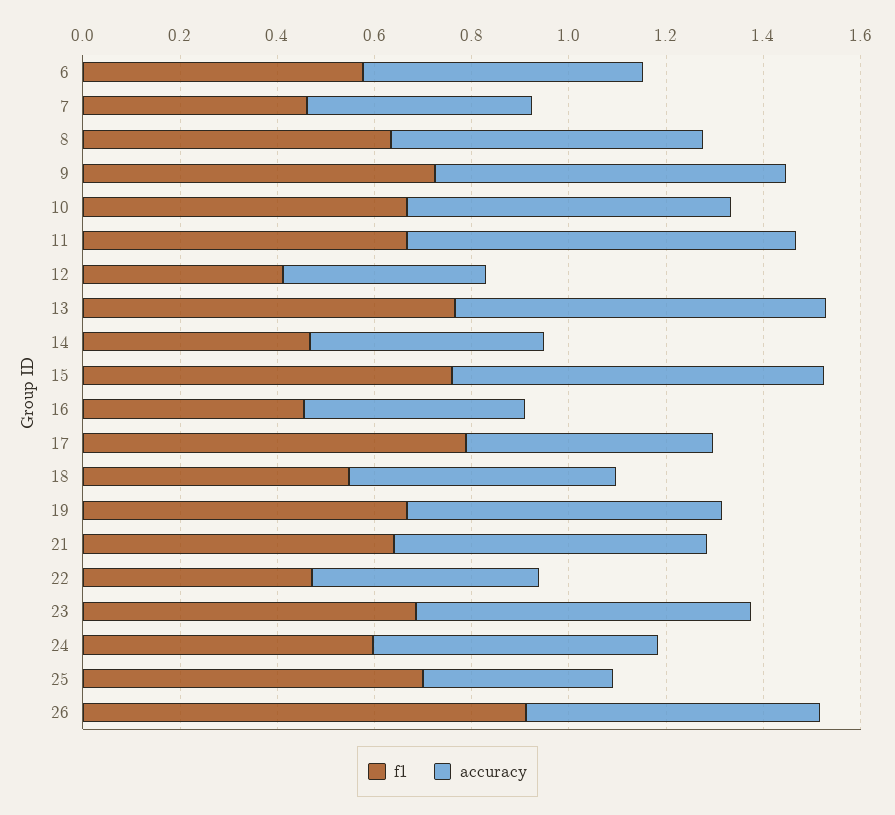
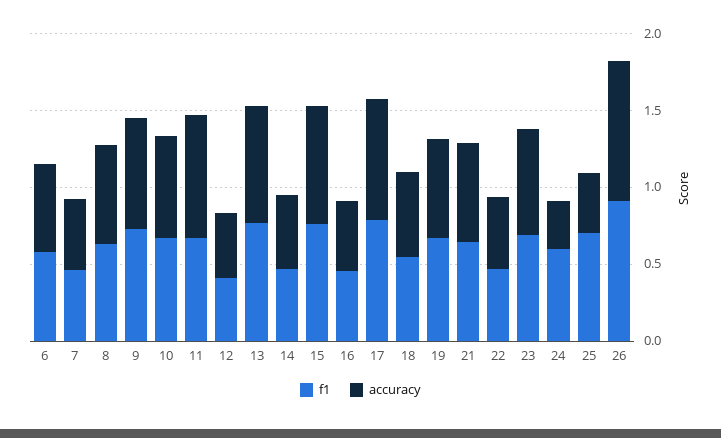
  {
    "f1": {
      "6": 0.6,
      "7": 0.45,
      "8": 0.65,
      "9": 0.7,
      "10": 0.65,
      "11": 0.65,
      "12": 0.4,
      "13": 0.75,
      "14": 0.45,
      "15": 0.75,
      "16": 0.45,
      "17": 0.8,
      "18": 0.55,
      "19": 0.65,
      "21": 0.65,
      "22": 0.45,
      "23": 0.7,
      "24": 0.6,
      "25": 0.7,
      "26": 0.9
    },
    "accuracy": {
      "6": 0.6,
      "7": 0.45,
      "8": 0.65,
      "9": 0.7,
      "10": 0.65,
      "11": 0.8,
      "12": 0.4,
      "13": 0.75,
      "14": 0.5,
      "15": 0.75,
      "16": 0.45,
-     "17": 0.5,
+     "17": 0.8,
      "18": 0.55,
      "19": 0.65,
      "21": 0.65,
      "22": 0.45,
      "23": 0.7,
-     "24": 0.6,
+     "24": 0.3,
      "25": 0.4,
-     "26": 0.6
+     "26": 0.9
    }
  }

